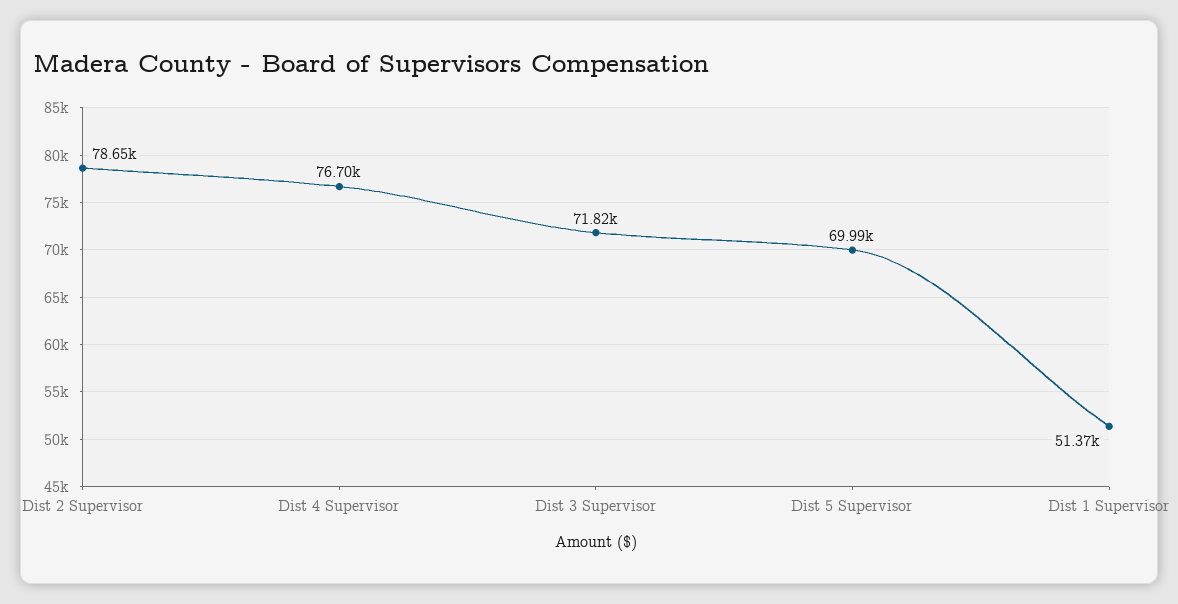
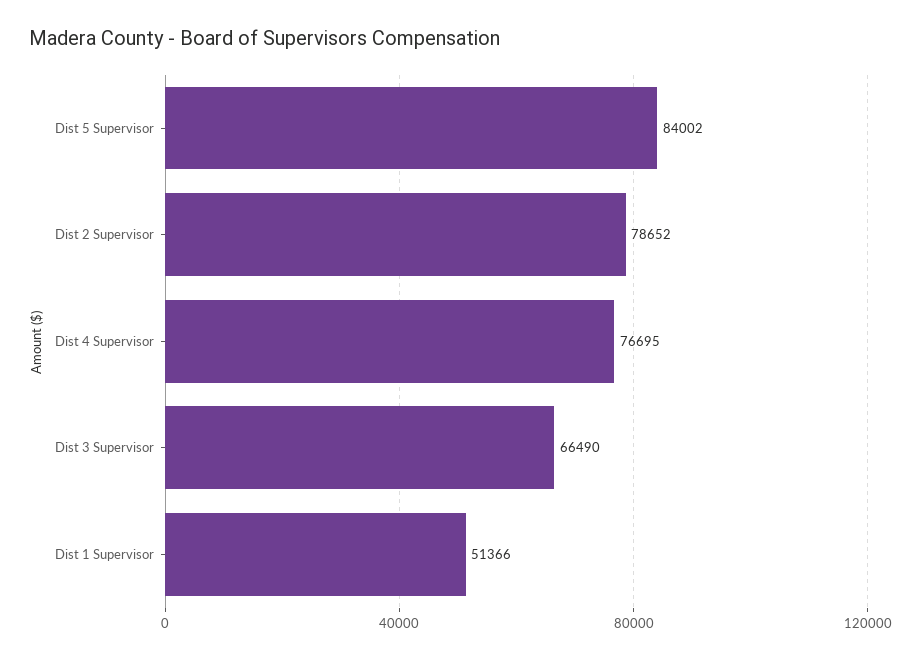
  {
    "Dist 2 Supervisor": 78652,
    "Dist 4 Supervisor": 76695,
-   "Dist 3 Supervisor": 71820,
+   "Dist 3 Supervisor": 66490,
-   "Dist 5 Supervisor": 69990,
+   "Dist 5 Supervisor": 84002,
    "Dist 1 Supervisor": 51366
  }

